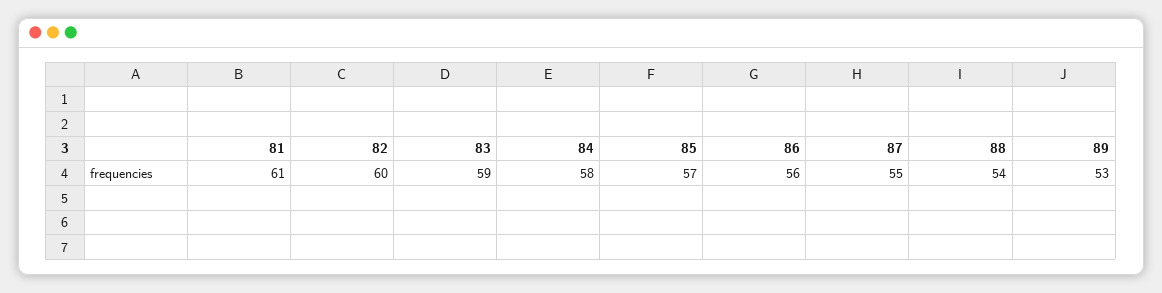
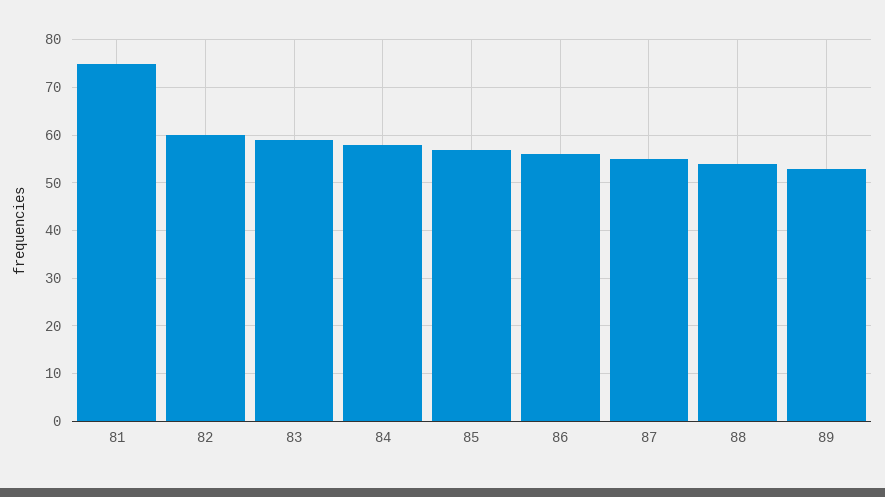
  {
-   "81": 61,
+   "81": 75,
    "82": 60,
    "83": 59,
    "84": 58,
    "85": 57,
    "86": 56,
    "87": 55,
    "88": 54,
    "89": 53
  }

